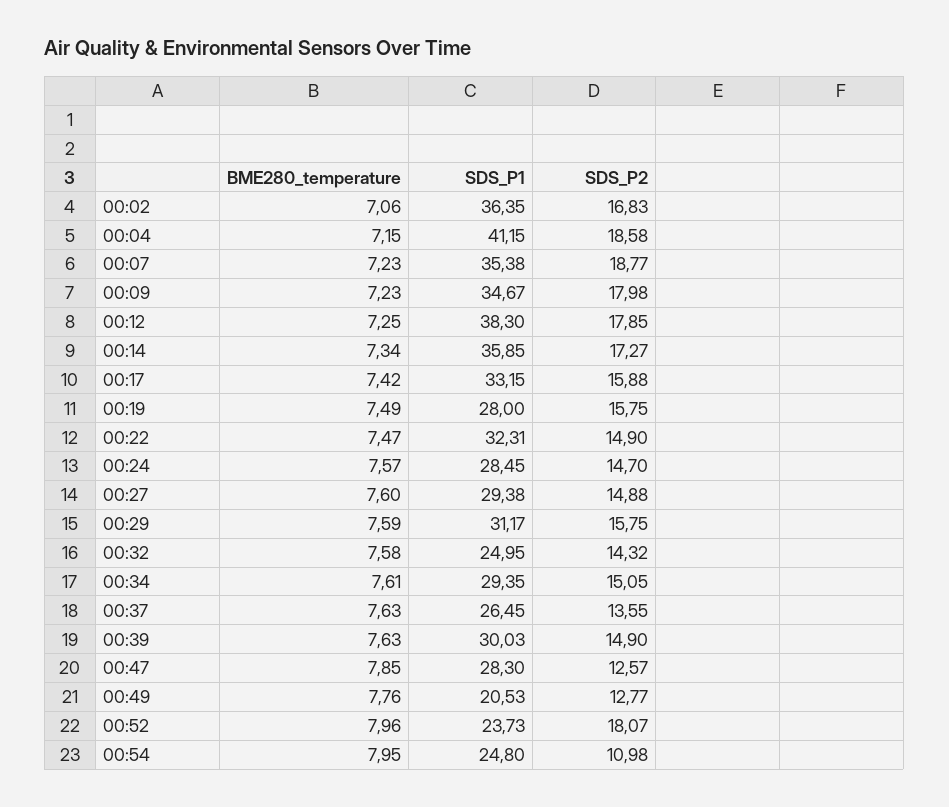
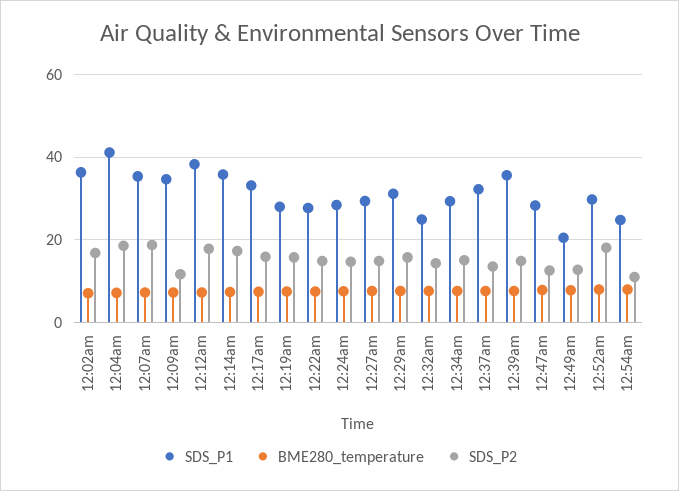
  {
    "BME280_temperature": {
      "00:02": 7.06,
      "00:04": 7.15,
      "00:07": 7.23,
      "00:09": 7.23,
      "00:12": 7.25,
      "00:14": 7.34,
      "00:17": 7.42,
      "00:19": 7.49,
      "00:22": 7.47,
      "00:24": 7.57,
      "00:27": 7.6,
      "00:29": 7.59,
      "00:32": 7.58,
      "00:34": 7.61,
      "00:37": 7.63,
      "00:39": 7.63,
      "00:47": 7.85,
      "00:49": 7.76,
      "00:52": 7.96,
      "00:54": 7.95
    },
    "SDS_P1": {
      "00:02": 36.35,
      "00:04": 41.15,
      "00:07": 35.38,
      "00:09": 34.67,
      "00:12": 38.3,
      "00:14": 35.85,
      "00:17": 33.15,
      "00:19": 28,
-     "00:22": 32.31,
+     "00:22": 28,
      "00:24": 28.45,
      "00:27": 29.38,
      "00:29": 31.17,
      "00:32": 24.95,
      "00:34": 29.35,
-     "00:37": 26.45,
+     "00:37": 32,
-     "00:39": 30.03,
+     "00:39": 36,
      "00:47": 28.3,
      "00:49": 20.53,
-     "00:52": 23.73,
+     "00:52": 30,
      "00:54": 24.8
    },
    "SDS_P2": {
      "00:02": 16.83,
      "00:04": 18.58,
      "00:07": 18.77,
-     "00:09": 17.98,
+     "00:09": 12,
      "00:12": 17.85,
      "00:14": 17.27,
      "00:17": 15.88,
      "00:19": 15.75,
      "00:22": 14.9,
      "00:24": 14.7,
      "00:27": 14.88,
      "00:29": 15.75,
      "00:32": 14.32,
      "00:34": 15.05,
      "00:37": 13.55,
      "00:39": 14.9,
      "00:47": 12.57,
      "00:49": 12.77,
      "00:52": 18.07,
      "00:54": 10.98
    }
  }

